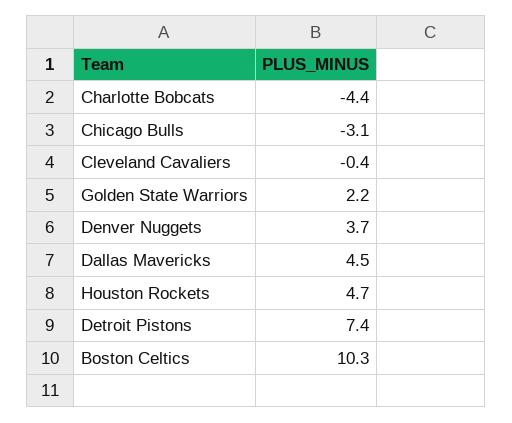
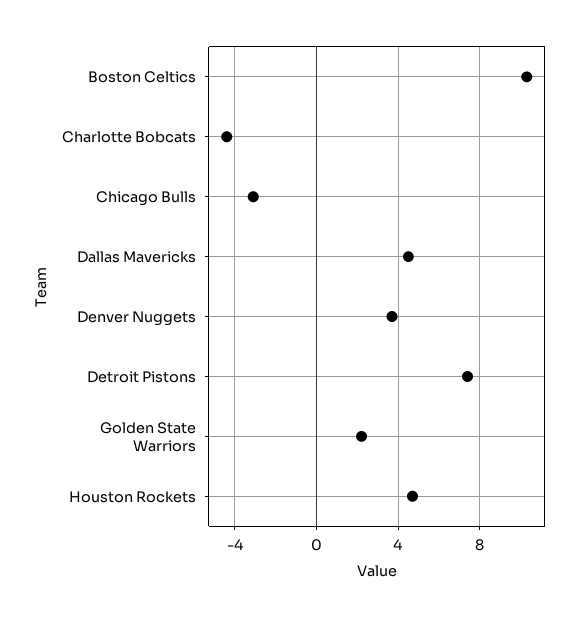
  {
    "Charlotte Bobcats": -4.4,
    "Chicago Bulls": -3.1,
-   "Cleveland Cavaliers": -0.4,
    "Golden State Warriors": 2.2,
    "Denver Nuggets": 3.7,
    "Dallas Mavericks": 4.5,
    "Houston Rockets": 4.7,
    "Detroit Pistons": 7.4,
    "Boston Celtics": 10.3
  }

